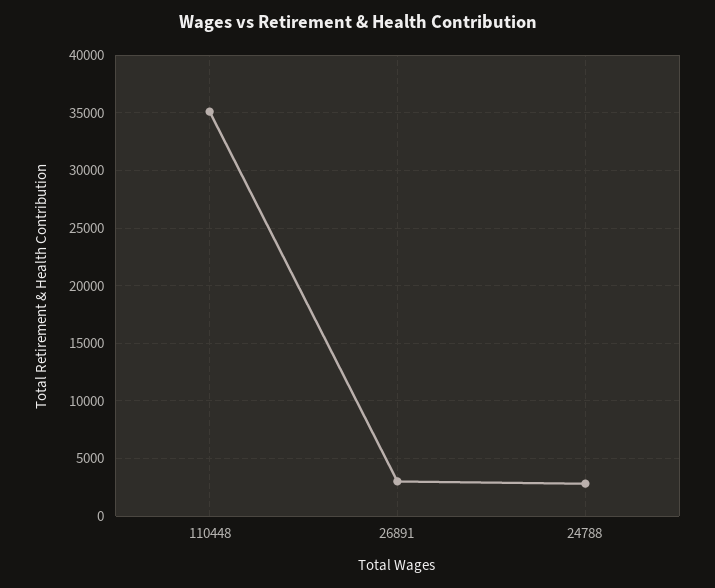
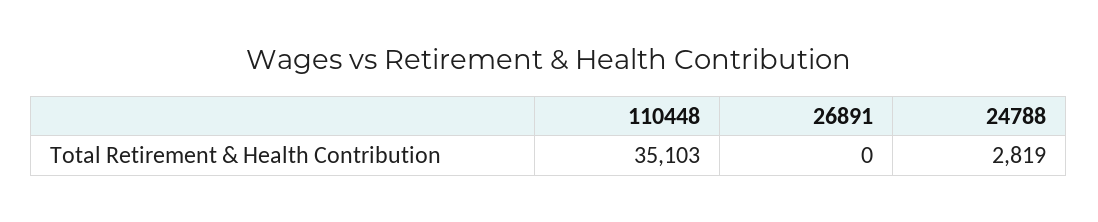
  {
    "110448": 35103,
-   "26891": 3000,
+   "26891": 0,
    "24788": 2819
  }

